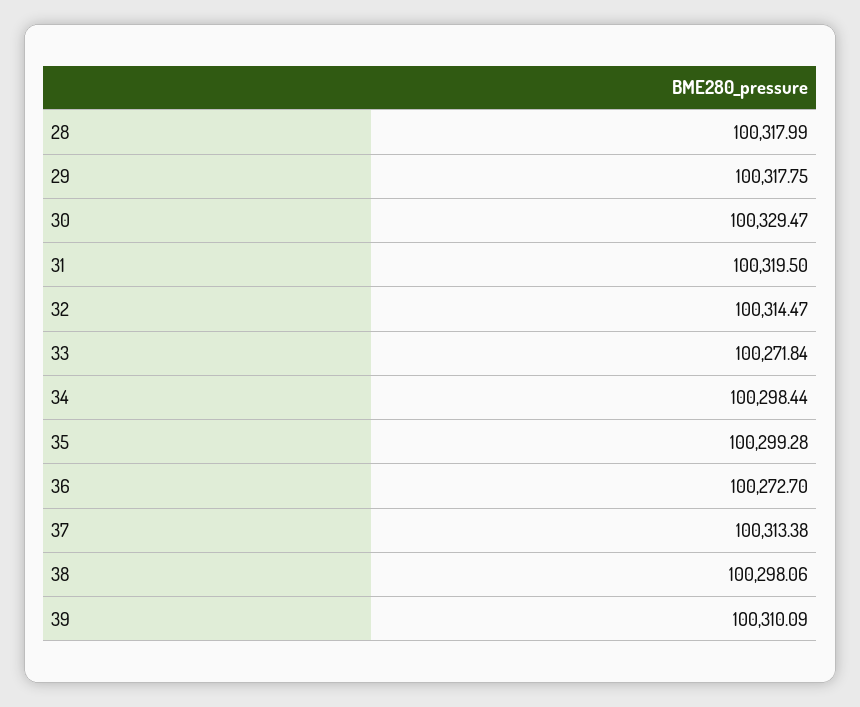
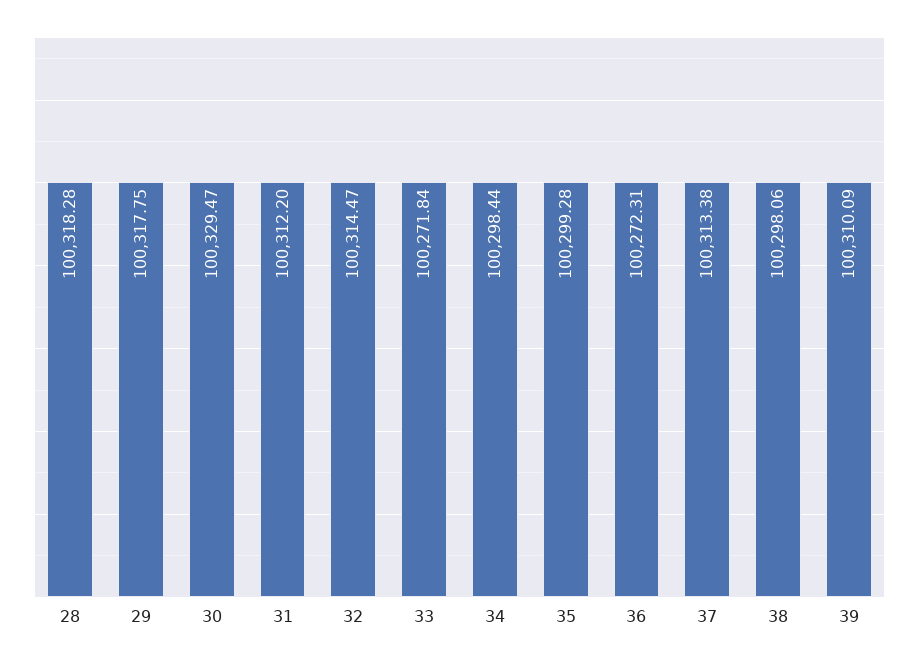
  {
-   "28": 100317.99,
+   "28": 100318.28,
    "29": 100317.75,
    "30": 100329.47,
-   "31": 100319.5,
+   "31": 100312.2,
    "32": 100314.47,
    "33": 100271.84,
    "34": 100298.44,
    "35": 100299.28,
-   "36": 100272.7,
+   "36": 100272.31,
    "37": 100313.38,
    "38": 100298.06,
    "39": 100310.09
  }

